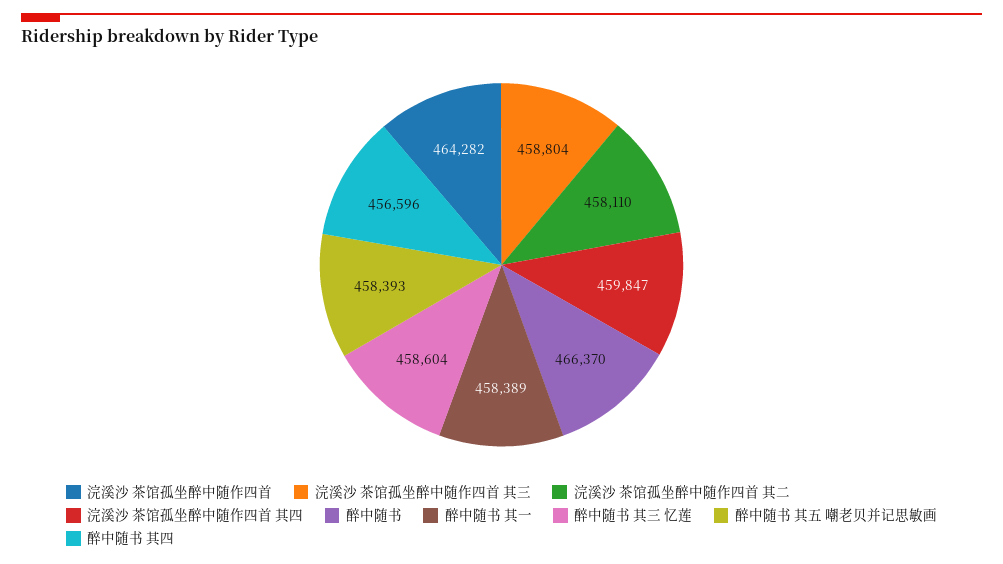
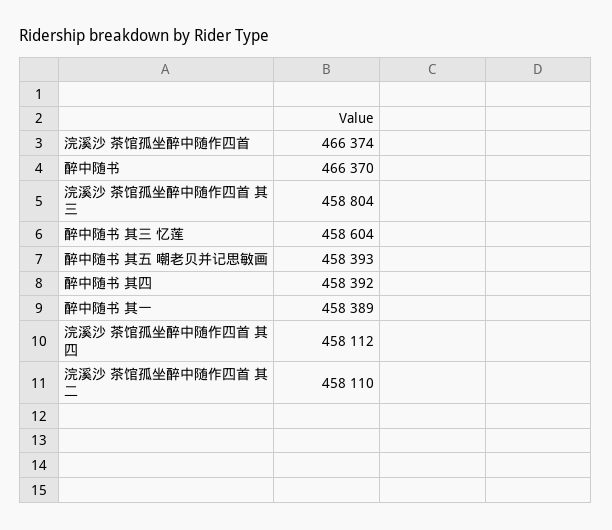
  {
-   "浣溪沙 茶馆孤坐醉中随作四首": 464282,
+   "浣溪沙 茶馆孤坐醉中随作四首": 466374,
    "浣溪沙 茶馆孤坐醉中随作四首 其三": 458804,
    "浣溪沙 茶馆孤坐醉中随作四首 其二": 458110,
-   "浣溪沙 茶馆孤坐醉中随作四首 其四": 459847,
+   "浣溪沙 茶馆孤坐醉中随作四首 其四": 458112,
    "醉中随书": 466370,
    "醉中随书 其一": 458389,
    "醉中随书 其三 忆莲": 458604,
    "醉中随书 其五 嘲老贝并记思敏画": 458393,
-   "醉中随书 其四": 456596
+   "醉中随书 其四": 458392
  }

